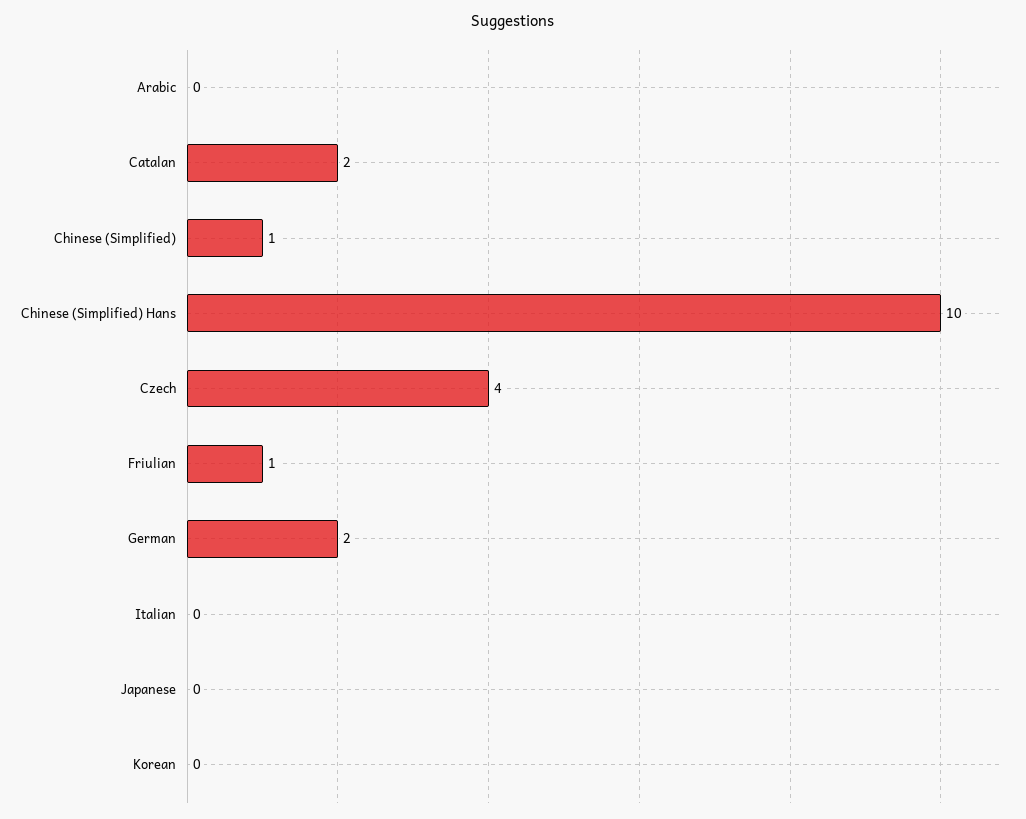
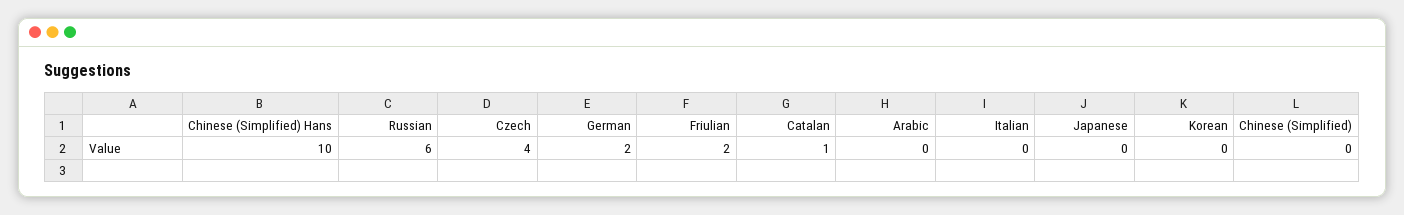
  {
    "Arabic": 0,
-   "Catalan": 2,
+   "Catalan": 1,
-   "Chinese (Simplified)": 1,
+   "Chinese (Simplified)": 0,
    "Chinese (Simplified) Hans": 10,
    "Czech": 4,
-   "Friulian": 1,
+   "Friulian": 2,
    "German": 2,
    "Italian": 0,
    "Japanese": 0,
-   "Korean": 0
+   "Korean": 0,
+   "Russian": 6
  }

